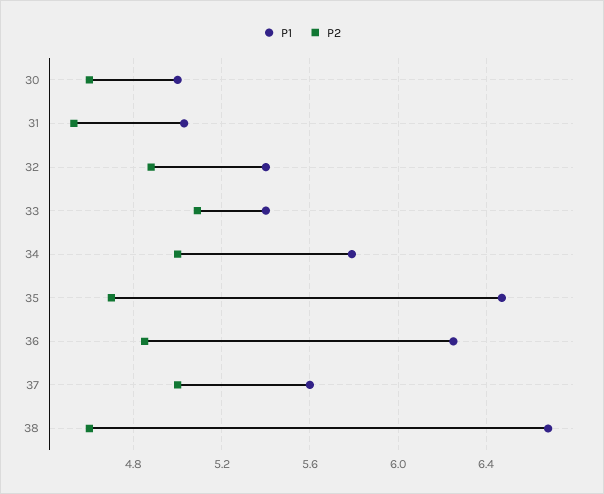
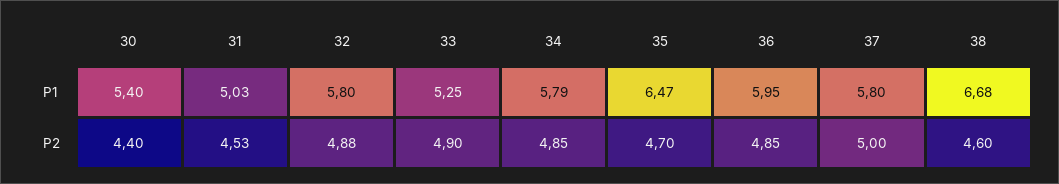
  {
    "P1": {
-     "30": 5,
+     "30": 5.4,
      "31": 5.03,
-     "32": 5.4,
+     "32": 5.8,
-     "33": 5.4,
+     "33": 5.25,
      "34": 5.79,
      "35": 6.47,
-     "36": 6.25,
+     "36": 5.95,
-     "37": 5.6,
+     "37": 5.8,
      "38": 6.68
    },
    "P2": {
-     "30": 4.6,
+     "30": 4.4,
      "31": 4.53,
      "32": 4.88,
-     "33": 5.1,
+     "33": 4.9,
-     "34": 5,
+     "34": 4.85,
      "35": 4.7,
      "36": 4.85,
      "37": 5,
      "38": 4.6
    }
  }

